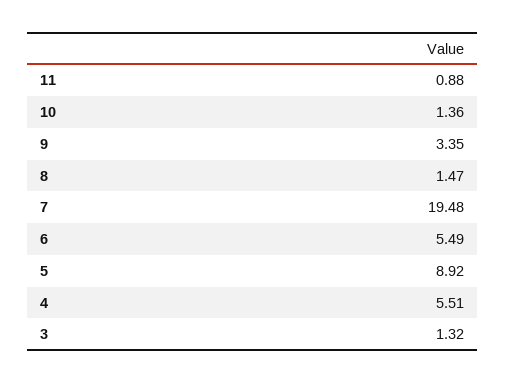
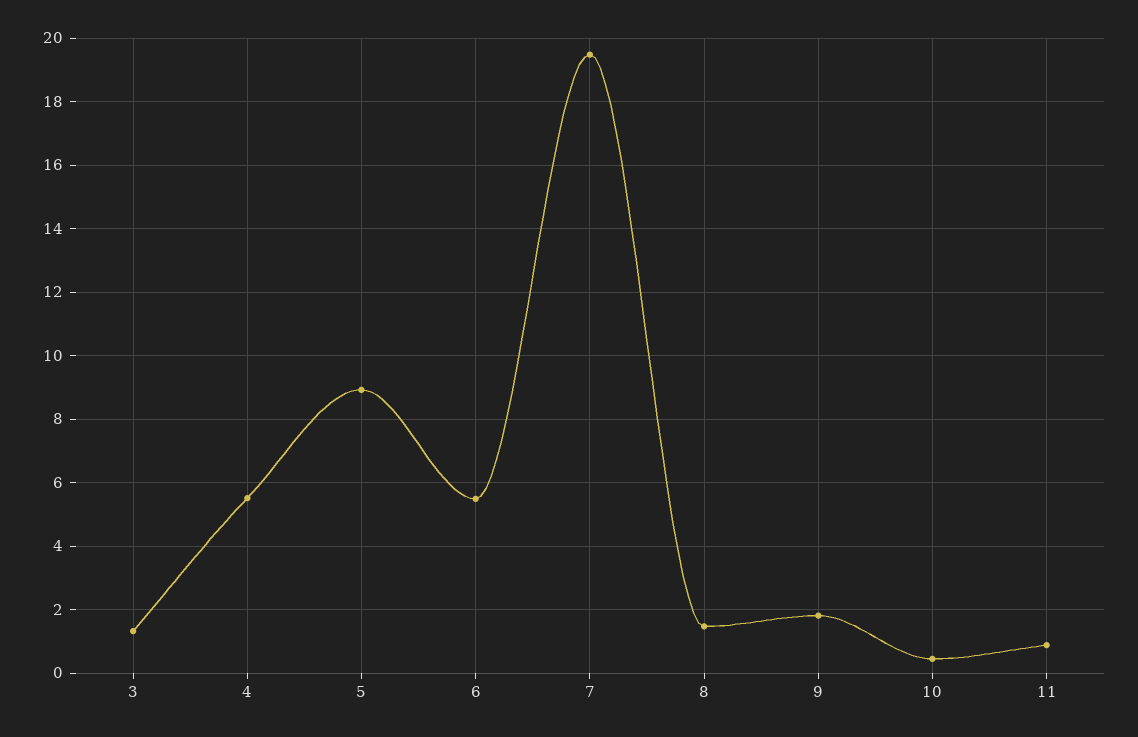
  {
    "11": 0.88,
-   "10": 1.36,
+   "10": 0.4,
-   "9": 3.35,
+   "9": 1.8,
    "8": 1.47,
    "7": 19.48,
    "6": 5.49,
    "5": 8.92,
    "4": 5.51,
    "3": 1.32
  }

